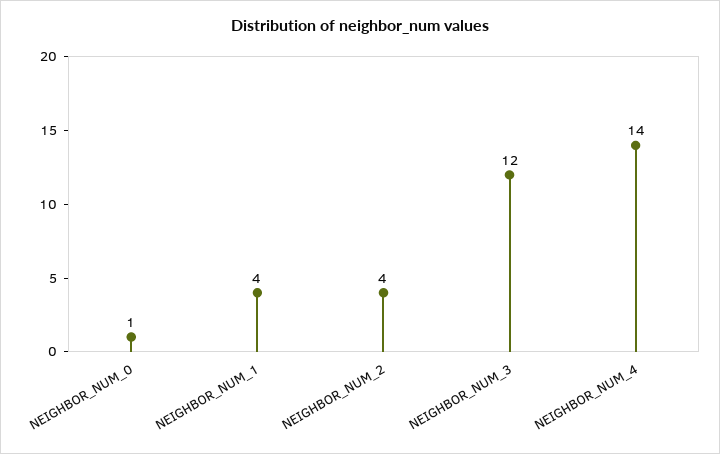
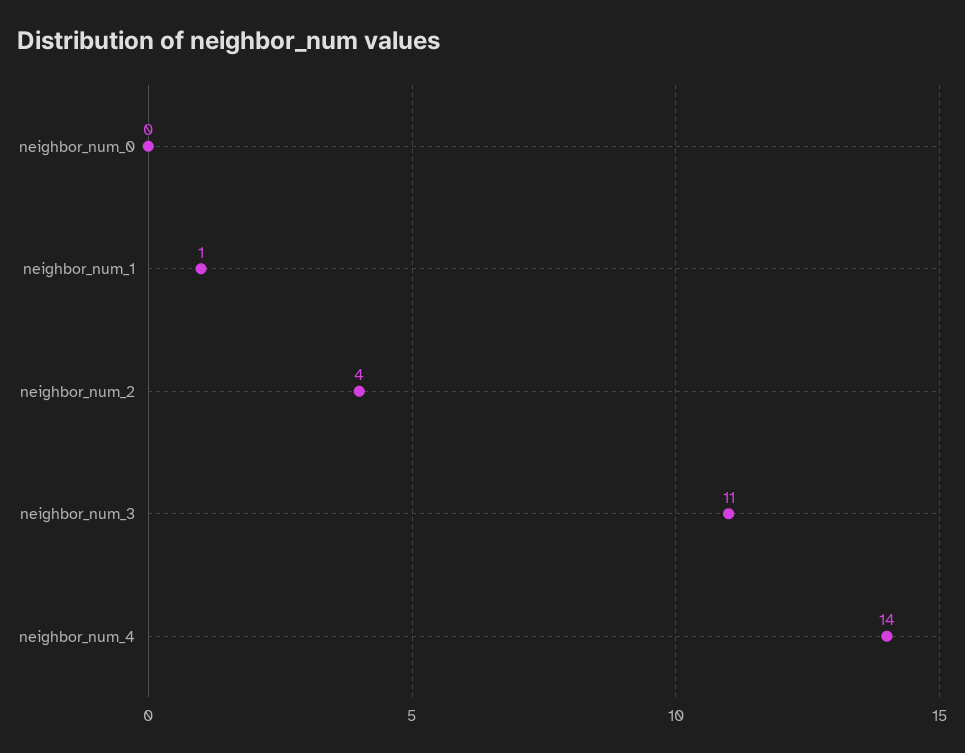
  {
-   "NEIGHBOR_NUM_0": 1,
+   "NEIGHBOR_NUM_0": 0,
-   "NEIGHBOR_NUM_1": 4,
+   "NEIGHBOR_NUM_1": 1,
    "NEIGHBOR_NUM_2": 4,
-   "NEIGHBOR_NUM_3": 12,
+   "NEIGHBOR_NUM_3": 11,
    "NEIGHBOR_NUM_4": 14
  }

